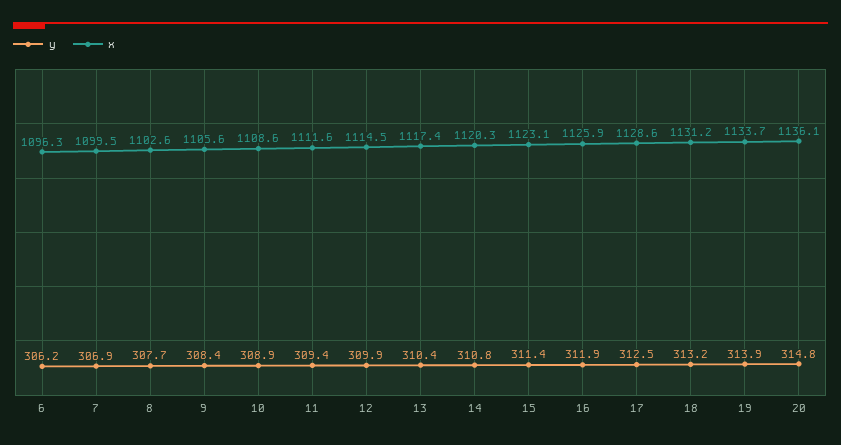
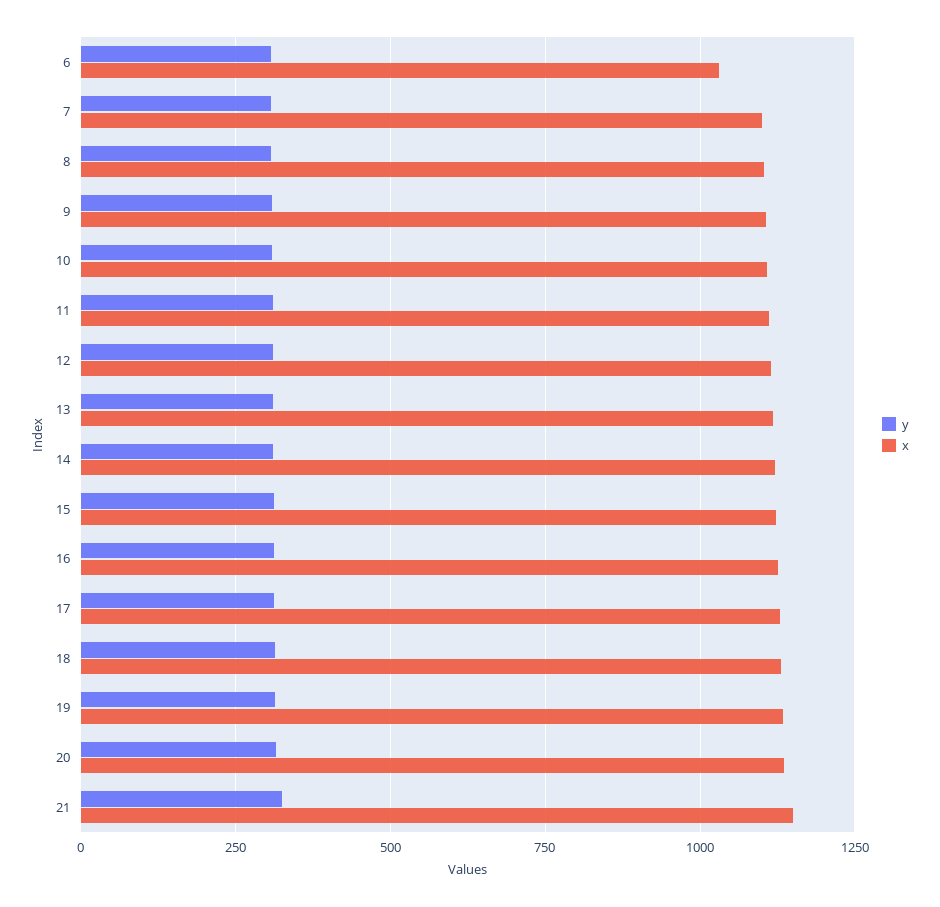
  {
    "y": {
      "6": 306.2,
      "7": 306.9,
      "8": 307.7,
      "9": 308.4,
      "10": 308.9,
      "11": 309.4,
      "12": 309.9,
      "13": 310.4,
      "14": 310.8,
      "15": 311.4,
      "16": 311.9,
      "17": 312.5,
      "18": 313.2,
      "19": 313.9,
-     "20": 314.8
+     "20": 314.8,
+     "21": 325
    },
    "x": {
-     "6": 1096.3,
+     "6": 1025,
      "7": 1099.5,
      "8": 1102.6,
      "9": 1105.6,
      "10": 1108.6,
      "11": 1111.6,
      "12": 1114.5,
      "13": 1117.4,
      "14": 1120.3,
      "15": 1123.1,
      "16": 1125.9,
      "17": 1128.6,
      "18": 1131.2,
      "19": 1133.7,
-     "20": 1136.1
+     "20": 1136.1,
+     "21": 1150
    }
  }

